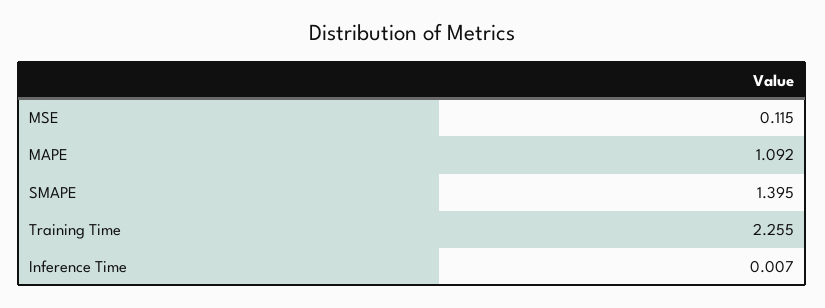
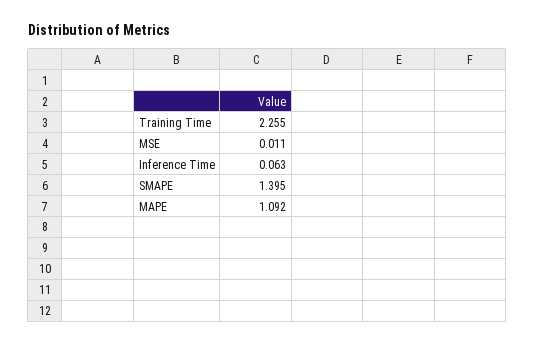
  {
-   "MSE": 0.115,
+   "MSE": 0.011,
    "MAPE": 1.092,
    "SMAPE": 1.395,
    "Training Time": 2.255,
-   "Inference Time": 0.007
+   "Inference Time": 0.063
  }

